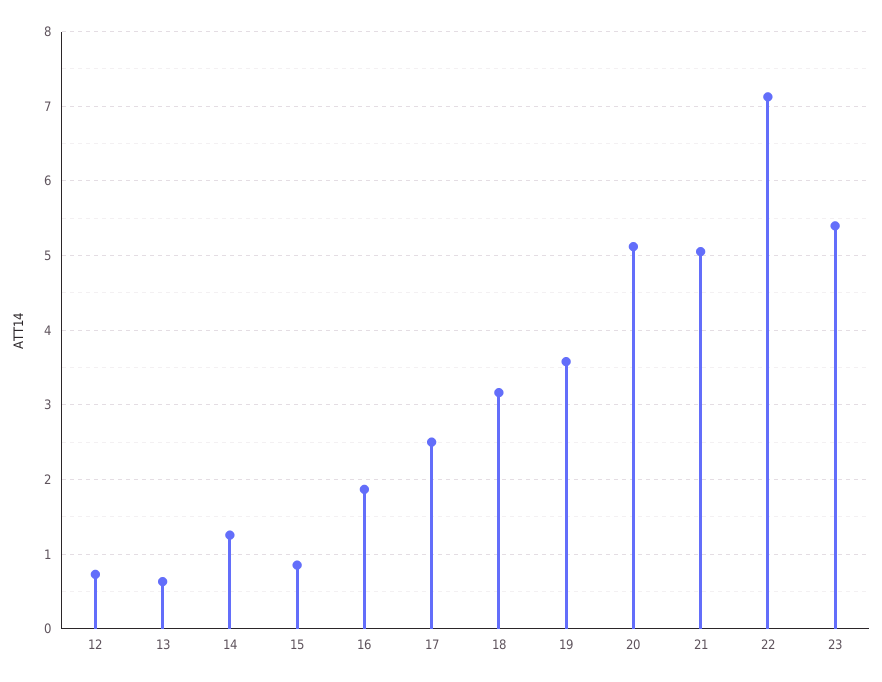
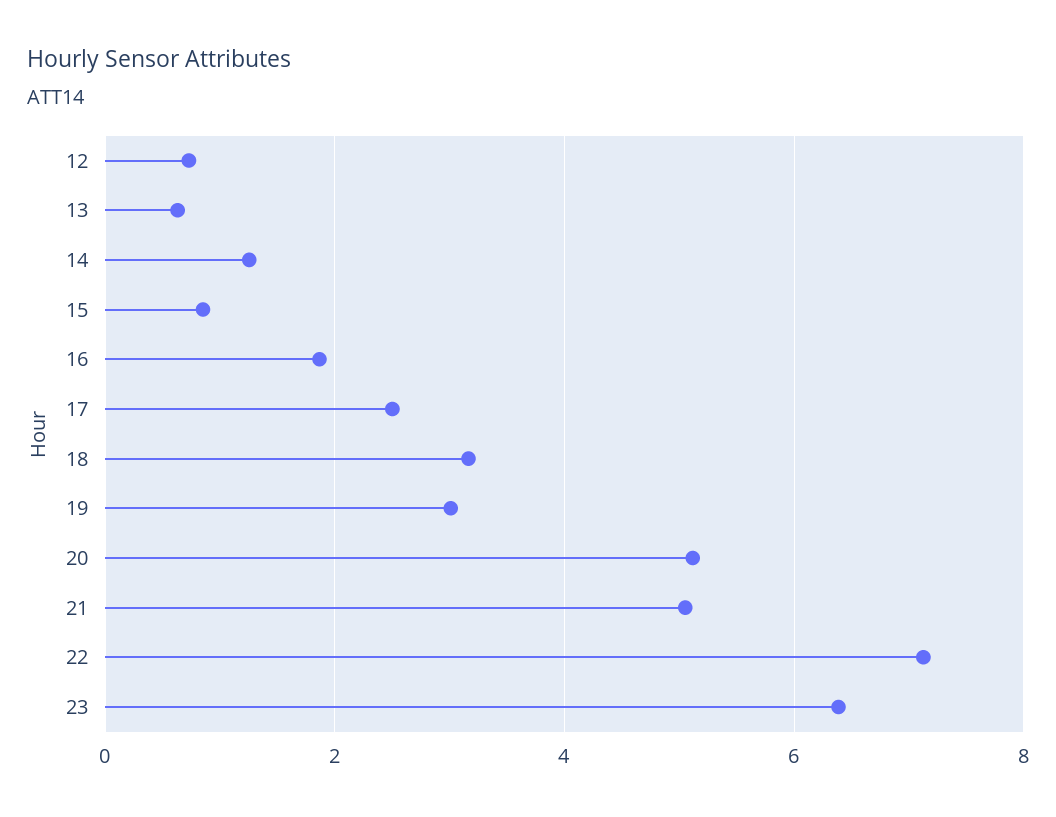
  {
    "12": 0.7,
    "13": 0.6,
    "14": 1.3,
    "15": 0.9,
    "16": 1.9,
    "17": 2.5,
    "18": 3.2,
-   "19": 3.6,
+   "19": 3,
    "20": 5.1,
    "21": 5.1,
    "22": 7.1,
-   "23": 5.4
+   "23": 6.4
  }

